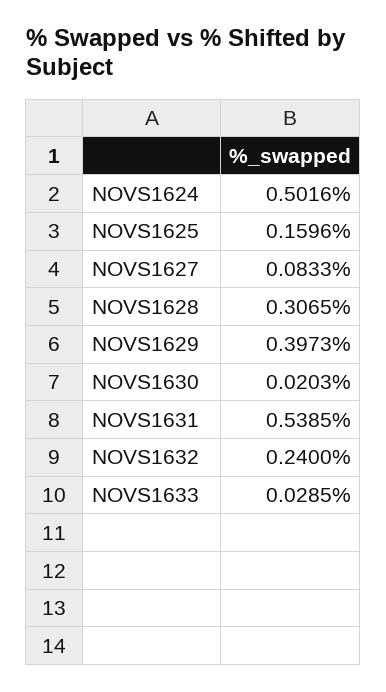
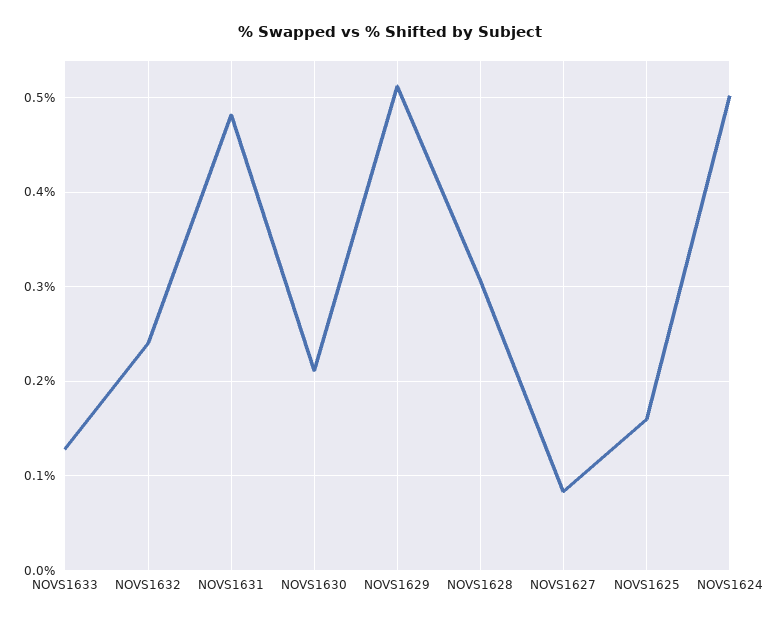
  {
    "NOVS1624": 0.5016,
    "NOVS1625": 0.1596,
    "NOVS1627": 0.0833,
    "NOVS1628": 0.3065,
-   "NOVS1629": 0.3973,
+   "NOVS1629": 0.51,
-   "NOVS1630": 0.0203,
+   "NOVS1630": 0.21,
-   "NOVS1631": 0.5385,
+   "NOVS1631": 0.48,
    "NOVS1632": 0.24,
-   "NOVS1633": 0.0285
+   "NOVS1633": 0.13
  }

